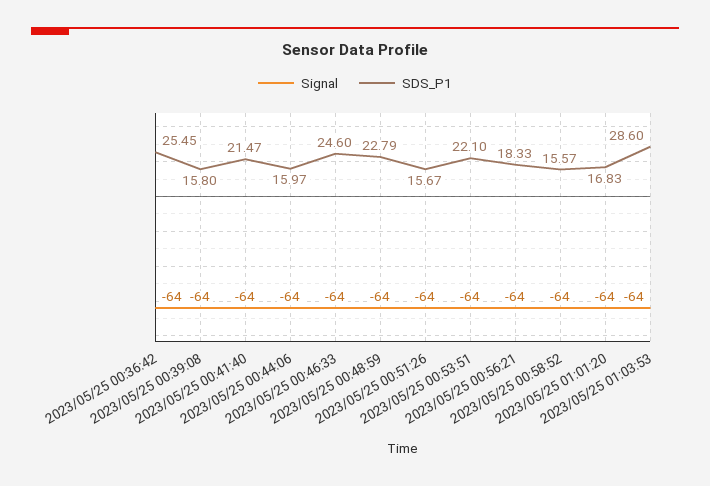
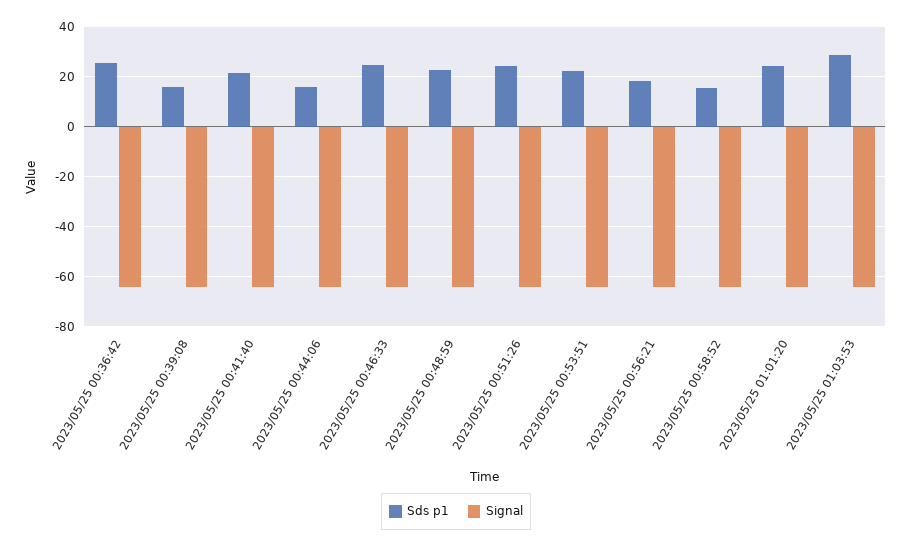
  {
    "Signal": {
      "2023/05/25 00:36:42": -64,
      "2023/05/25 00:39:08": -64,
      "2023/05/25 00:41:40": -64,
      "2023/05/25 00:44:06": -64,
      "2023/05/25 00:46:33": -64,
      "2023/05/25 00:48:59": -64,
      "2023/05/25 00:51:26": -64,
      "2023/05/25 00:53:51": -64,
      "2023/05/25 00:56:21": -64,
      "2023/05/25 00:58:52": -64,
      "2023/05/25 01:01:20": -64,
      "2023/05/25 01:03:53": -64
    },
    "SDS_P1": {
      "2023/05/25 00:36:42": 25.45,
      "2023/05/25 00:39:08": 15.8,
      "2023/05/25 00:41:40": 21.47,
      "2023/05/25 00:44:06": 15.97,
      "2023/05/25 00:46:33": 24.6,
      "2023/05/25 00:48:59": 22.79,
-     "2023/05/25 00:51:26": 15.67,
+     "2023/05/25 00:51:26": 25,
      "2023/05/25 00:53:51": 22.1,
      "2023/05/25 00:56:21": 18.33,
      "2023/05/25 00:58:52": 15.57,
-     "2023/05/25 01:01:20": 16.83,
+     "2023/05/25 01:01:20": 25,
      "2023/05/25 01:03:53": 28.6
    }
  }

